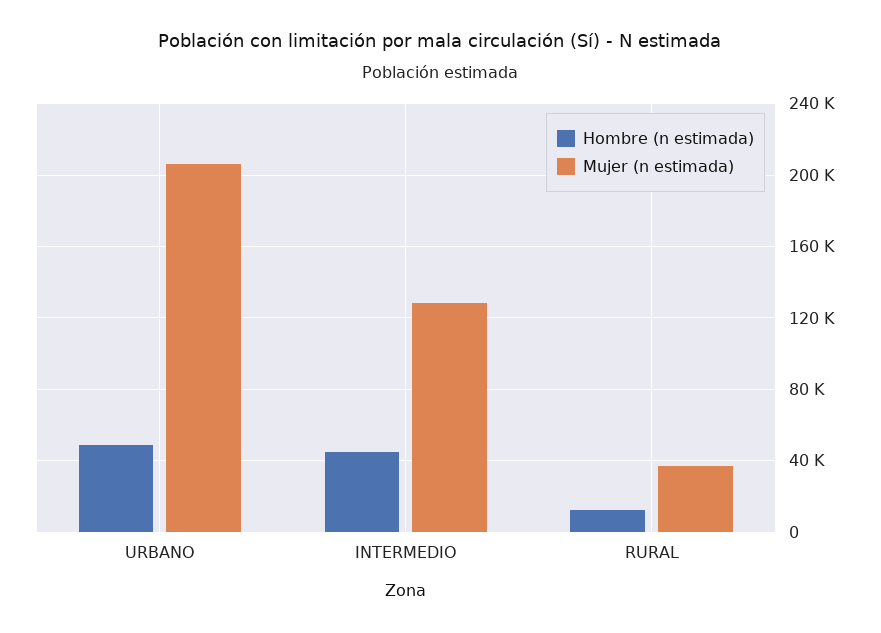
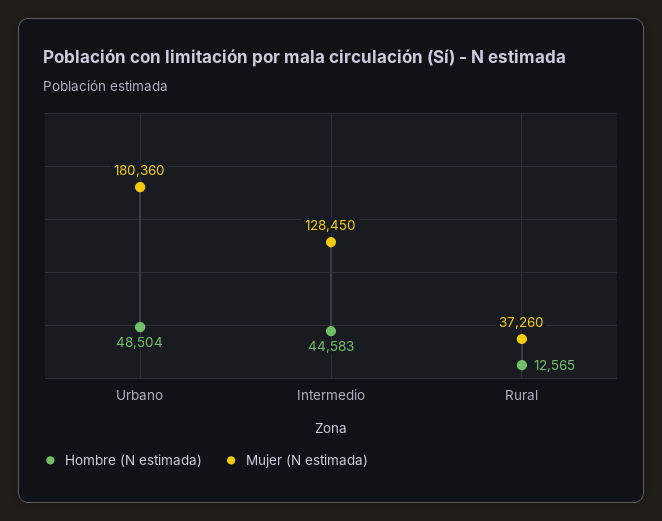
  {
    "Hombre (n estimada)": {
      "URBANO": 48504,
      "INTERMEDIO": 44583,
      "RURAL": 12565
    },
    "Mujer (n estimada)": {
-     "URBANO": 205000,
+     "URBANO": 180360,
      "INTERMEDIO": 128450,
      "RURAL": 37260
    }
  }

